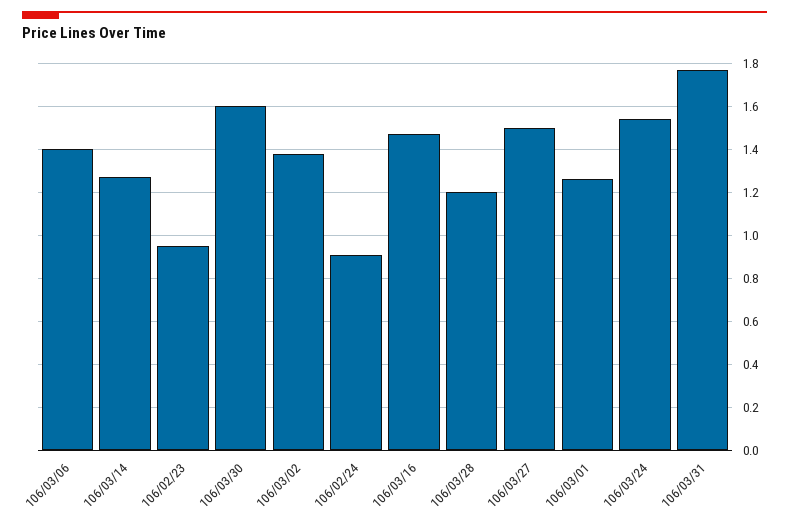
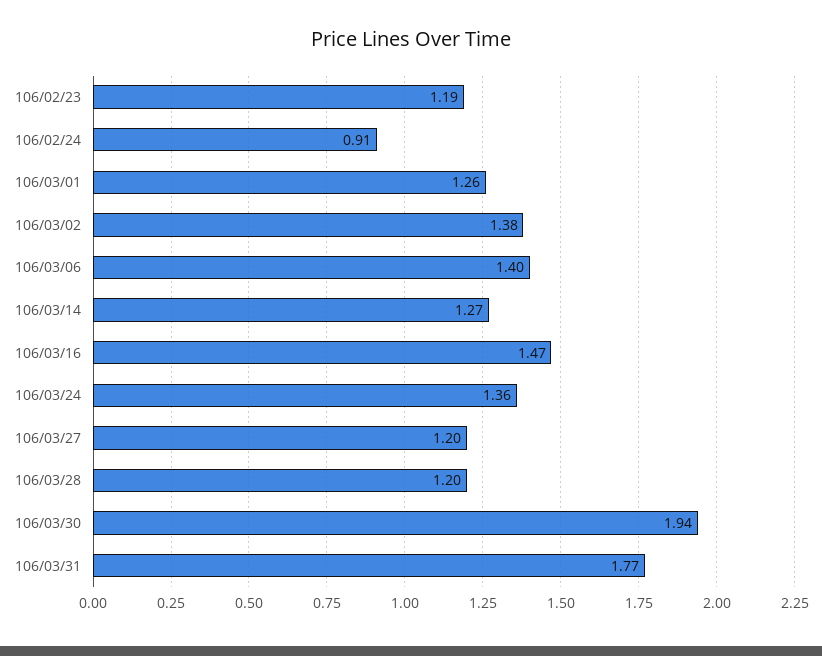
  {
    "106/03/06": 1.4,
    "106/03/14": 1.27,
-   "106/02/23": 0.95,
+   "106/02/23": 1.19,
-   "106/03/30": 1.6,
+   "106/03/30": 1.94,
    "106/03/02": 1.38,
    "106/02/24": 0.91,
    "106/03/16": 1.47,
    "106/03/28": 1.2,
-   "106/03/27": 1.5,
+   "106/03/27": 1.2,
    "106/03/01": 1.26,
-   "106/03/24": 1.55,
+   "106/03/24": 1.36,
    "106/03/31": 1.77
  }

